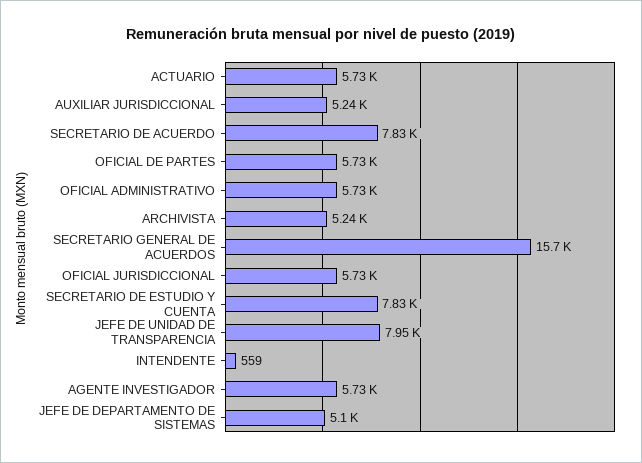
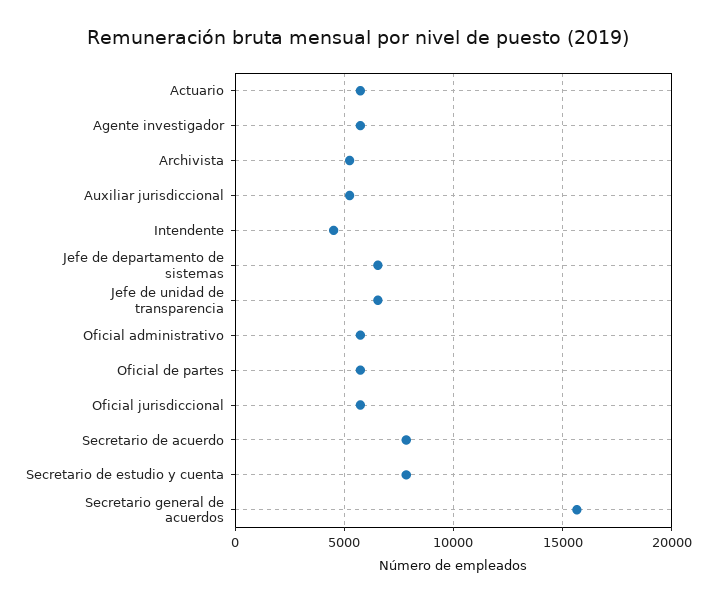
  {
    "ACTUARIO": 5730,
    "AUXILIAR JURISDICCIONAL": 5240,
    "SECRETARIO DE ACUERDO": 7830,
    "OFICIAL DE PARTES": 5730,
    "OFICIAL ADMINISTRATIVO": 5730,
    "ARCHIVISTA": 5240,
    "SECRETARIO GENERAL DE ACUERDOS": 15700,
    "OFICIAL JURISDICCIONAL": 5730,
    "SECRETARIO DE ESTUDIO Y CUENTA": 7830,
-   "JEFE DE UNIDAD DE TRANSPARENCIA": 7950,
+   "JEFE DE UNIDAD DE TRANSPARENCIA": 6500,
-   "INTENDENTE": 559,
+   "INTENDENTE": 4500,
    "AGENTE INVESTIGADOR": 5730,
-   "JEFE DE DEPARTAMENTO DE SISTEMAS": 5100
+   "JEFE DE DEPARTAMENTO DE SISTEMAS": 6500
  }

